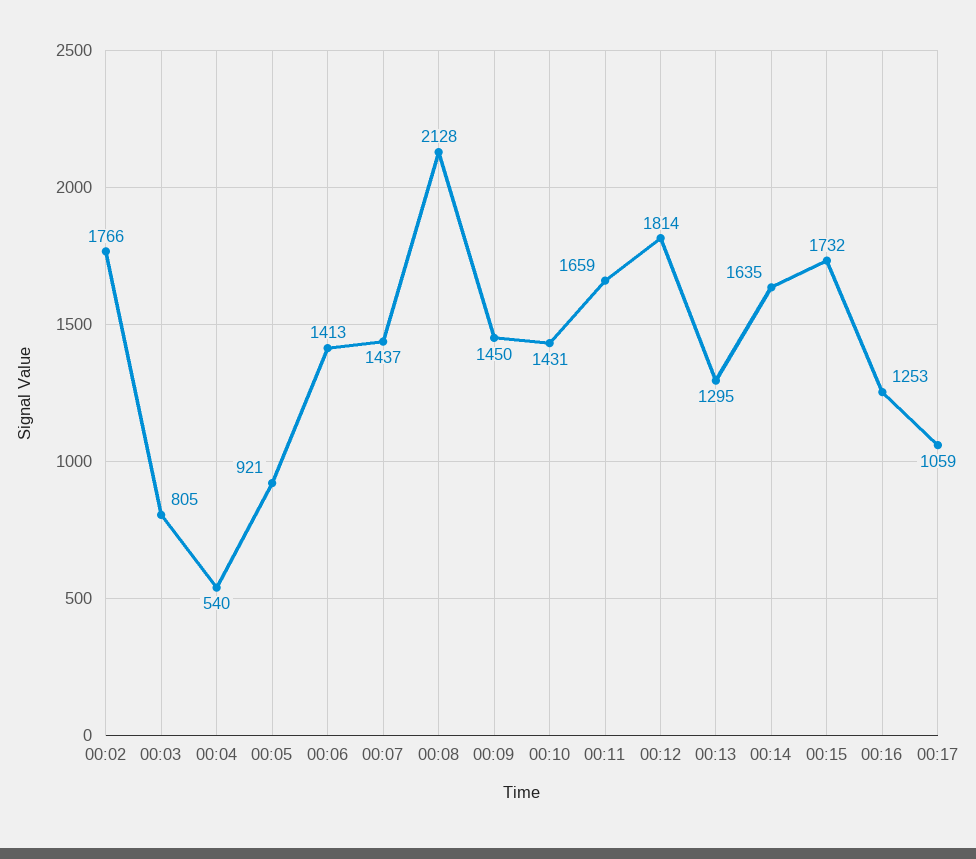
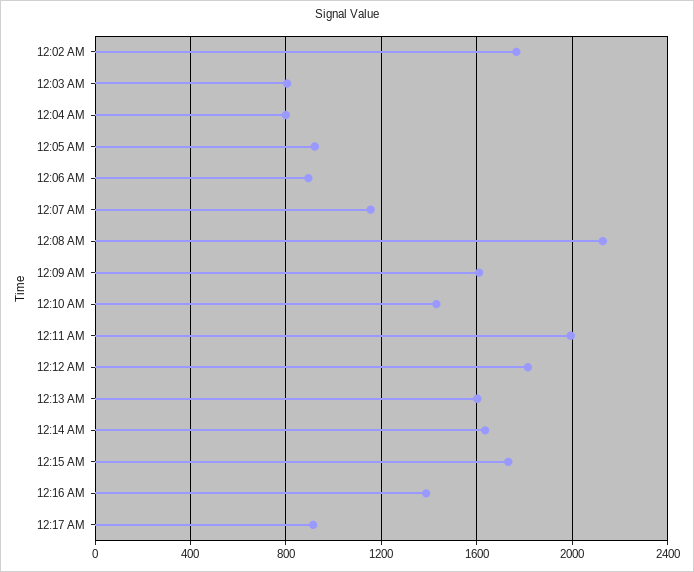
  {
    "00:02": 1766,
    "00:03": 805,
-   "00:04": 540,
+   "00:04": 800,
    "00:05": 921,
-   "00:06": 1413,
+   "00:06": 900,
-   "00:07": 1437,
+   "00:07": 1150,
    "00:08": 2128,
-   "00:09": 1450,
+   "00:09": 1600,
    "00:10": 1431,
-   "00:11": 1659,
+   "00:11": 2000,
    "00:12": 1814,
-   "00:13": 1295,
+   "00:13": 1600,
    "00:14": 1635,
    "00:15": 1732,
-   "00:16": 1253,
+   "00:16": 1400,
-   "00:17": 1059
+   "00:17": 900
  }

